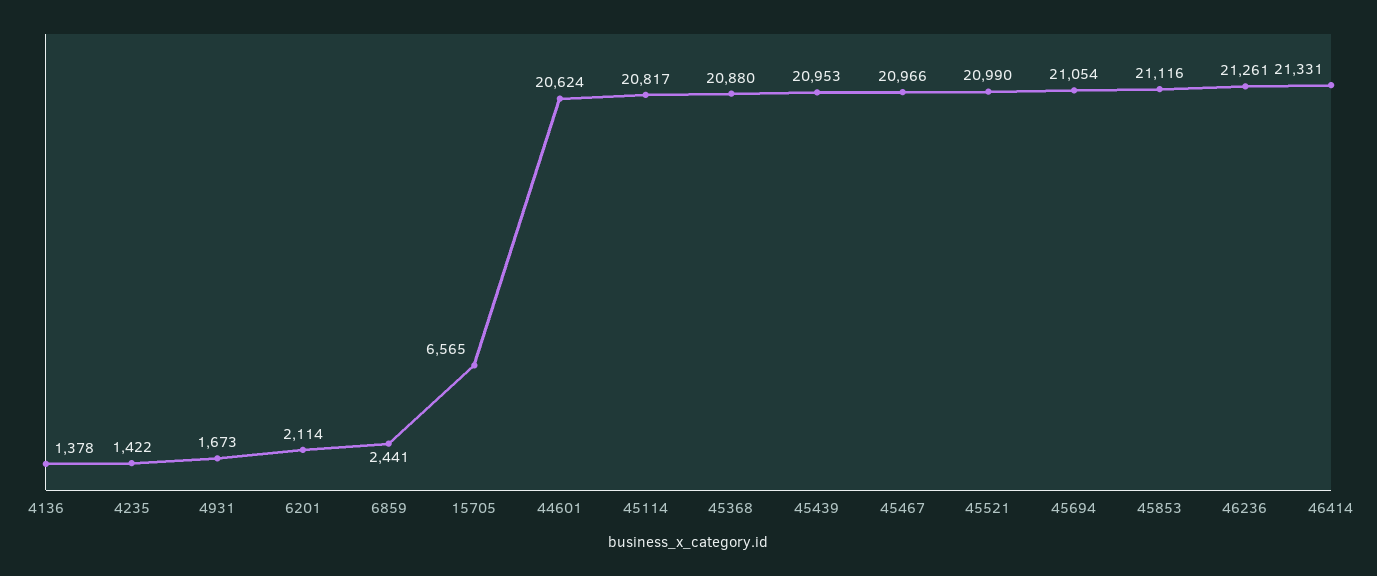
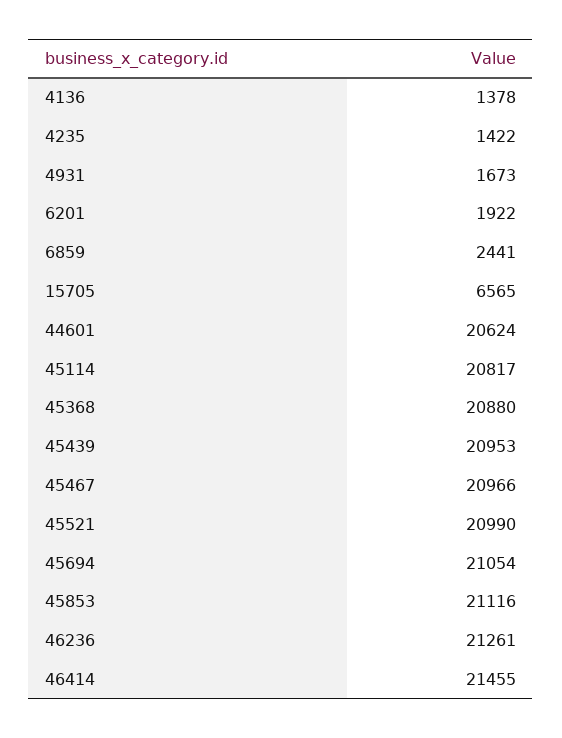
  {
    "4136": 1378,
    "4235": 1422,
    "4931": 1673,
-   "6201": 2114,
+   "6201": 1922,
    "6859": 2441,
    "15705": 6565,
    "44601": 20624,
    "45114": 20817,
    "45368": 20880,
    "45439": 20953,
    "45467": 20966,
    "45521": 20990,
    "45694": 21054,
    "45853": 21116,
    "46236": 21261,
-   "46414": 21331
+   "46414": 21455
  }

